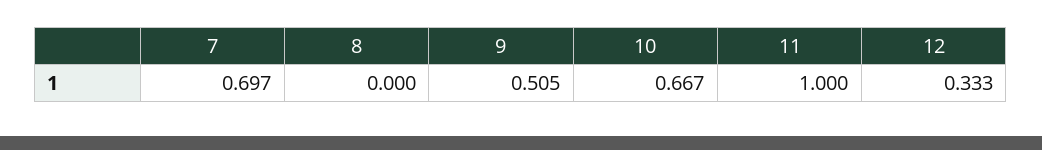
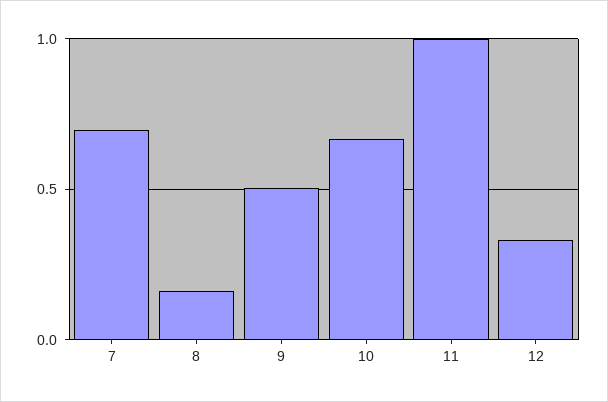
  {
    "7": 0.697,
-   "8": 0,
+   "8": 0.15,
    "9": 0.505,
    "10": 0.667,
    "11": 1,
    "12": 0.333
  }

